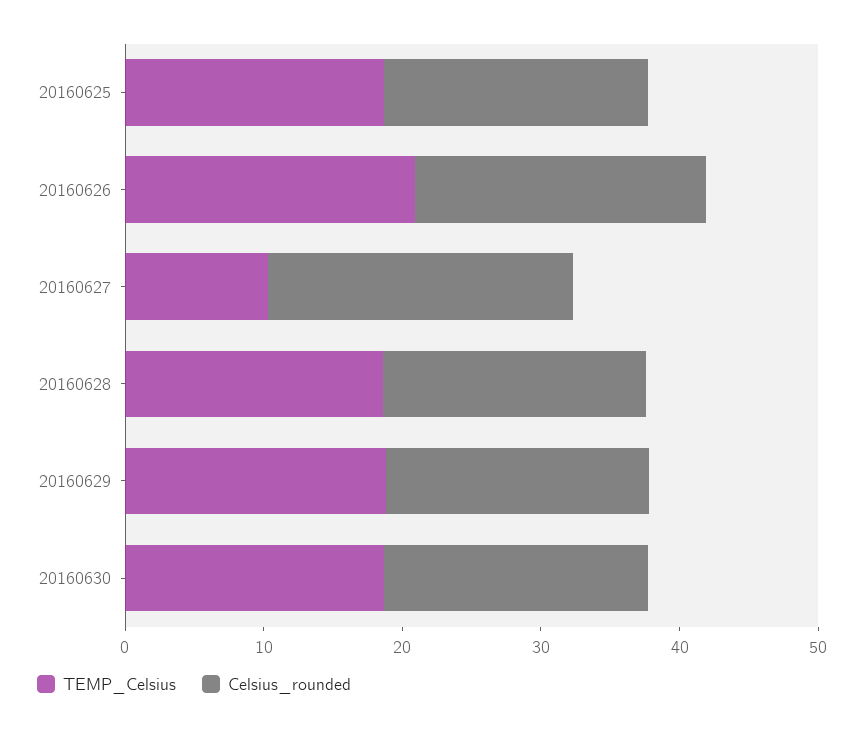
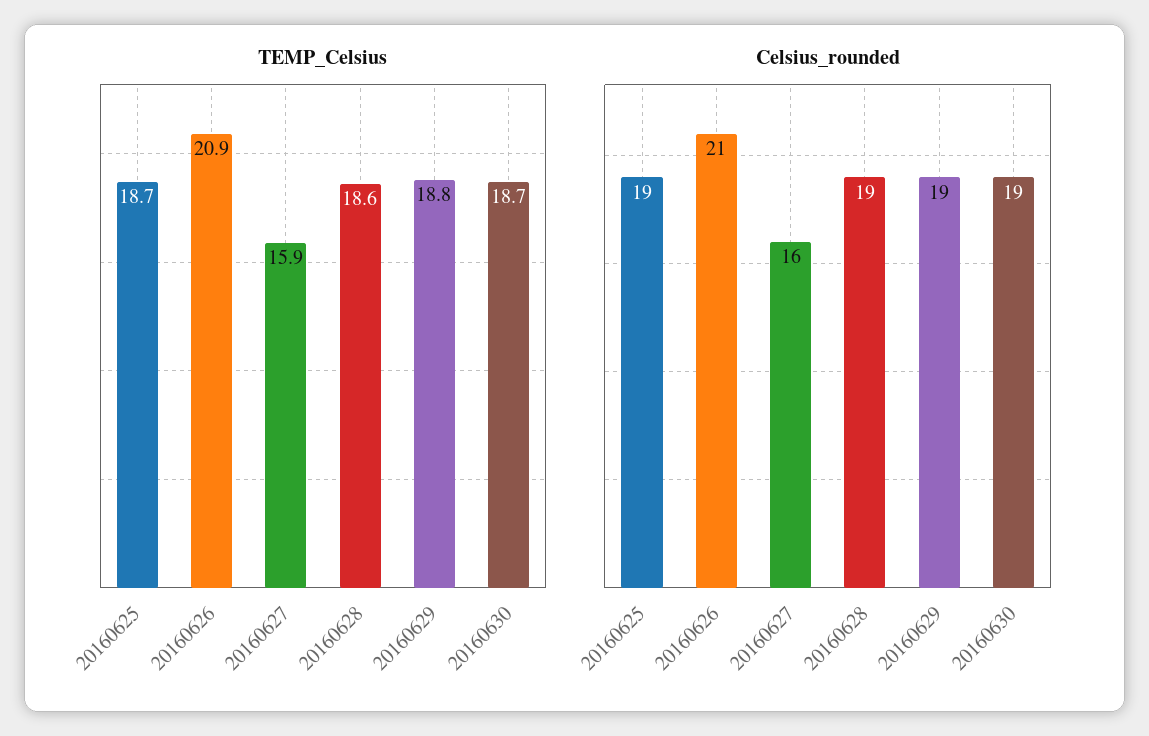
  {
    "TEMP_Celsius": {
      "20160625": 18.7,
      "20160626": 20.9,
-     "20160627": 10,
+     "20160627": 15.9,
      "20160628": 18.6,
      "20160629": 18.8,
      "20160630": 18.7
    },
    "Celsius_rounded": {
      "20160625": 19,
      "20160626": 21,
-     "20160627": 22,
+     "20160627": 16,
      "20160628": 19,
      "20160629": 19,
      "20160630": 19
    }
  }

